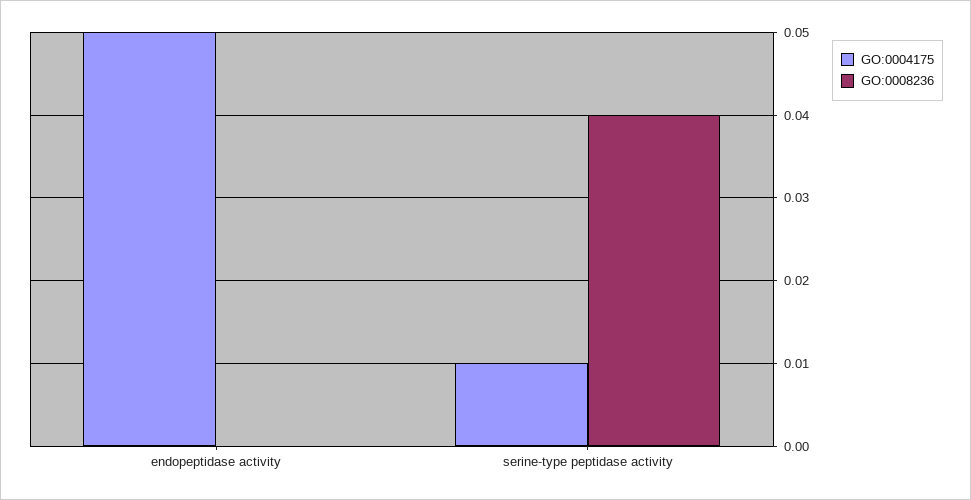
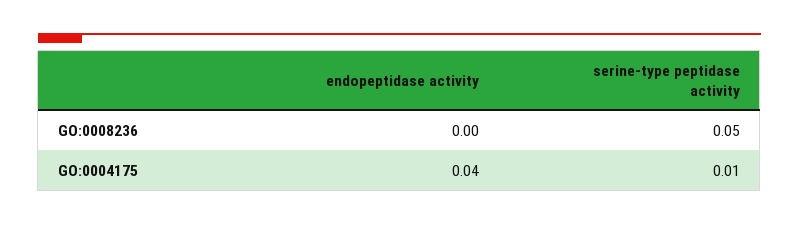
  {
    "GO:0004175": {
-     "endopeptidase activity": 0.05,
+     "endopeptidase activity": 0.04,
      "serine-type peptidase activity": 0.01
    },
    "GO:0008236": {
      "endopeptidase activity": 0,
-     "serine-type peptidase activity": 0.04
+     "serine-type peptidase activity": 0.05
    }
  }

